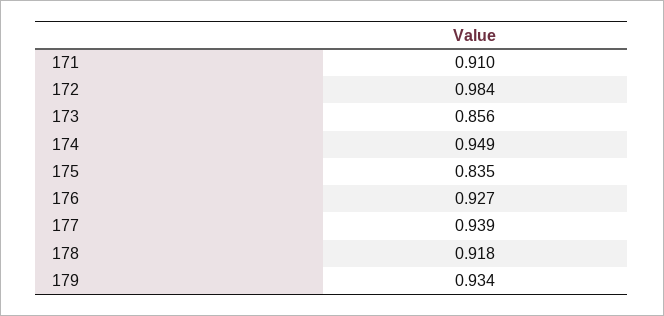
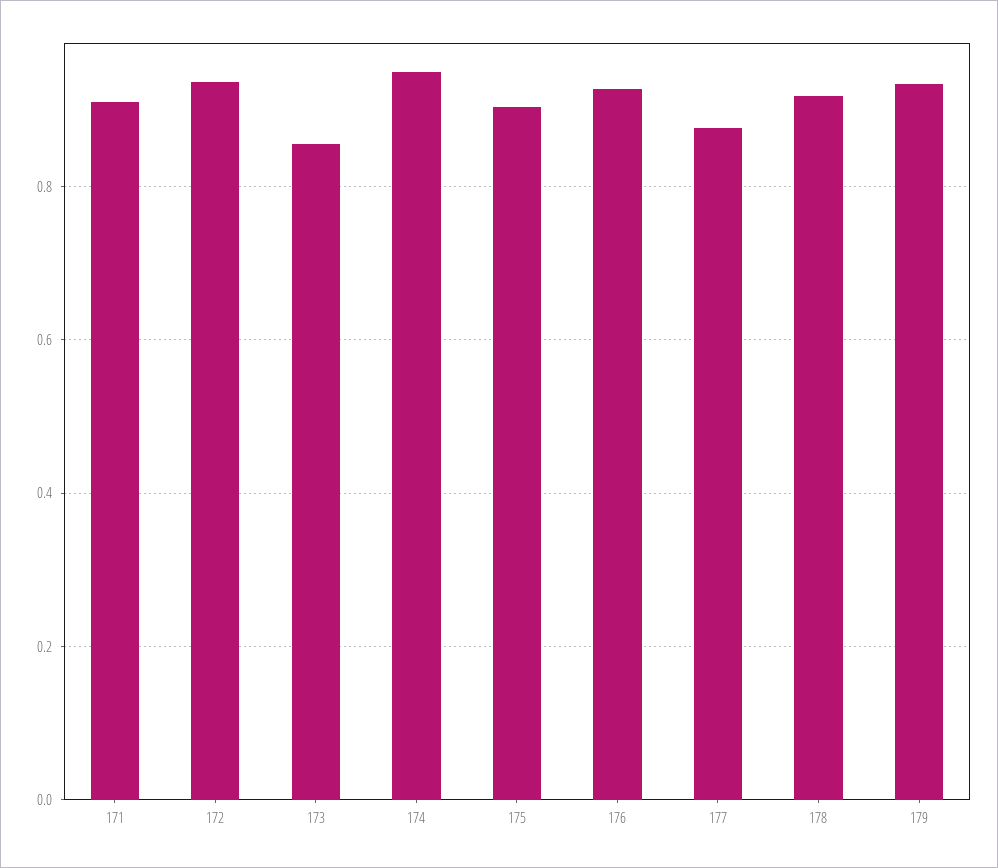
  {
    "171": 0.91,
-   "172": 0.984,
+   "172": 0.94,
    "173": 0.856,
    "174": 0.949,
-   "175": 0.835,
+   "175": 0.9,
    "176": 0.927,
-   "177": 0.939,
+   "177": 0.88,
    "178": 0.918,
    "179": 0.934
  }

